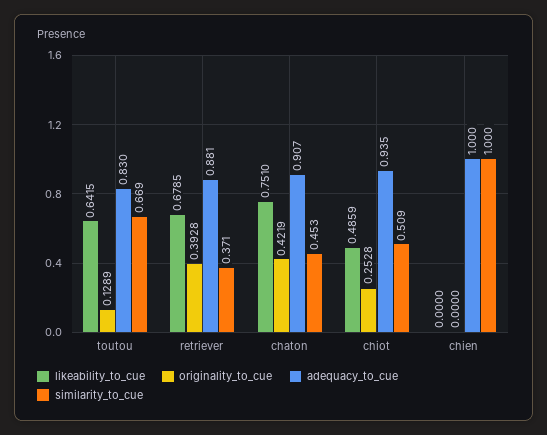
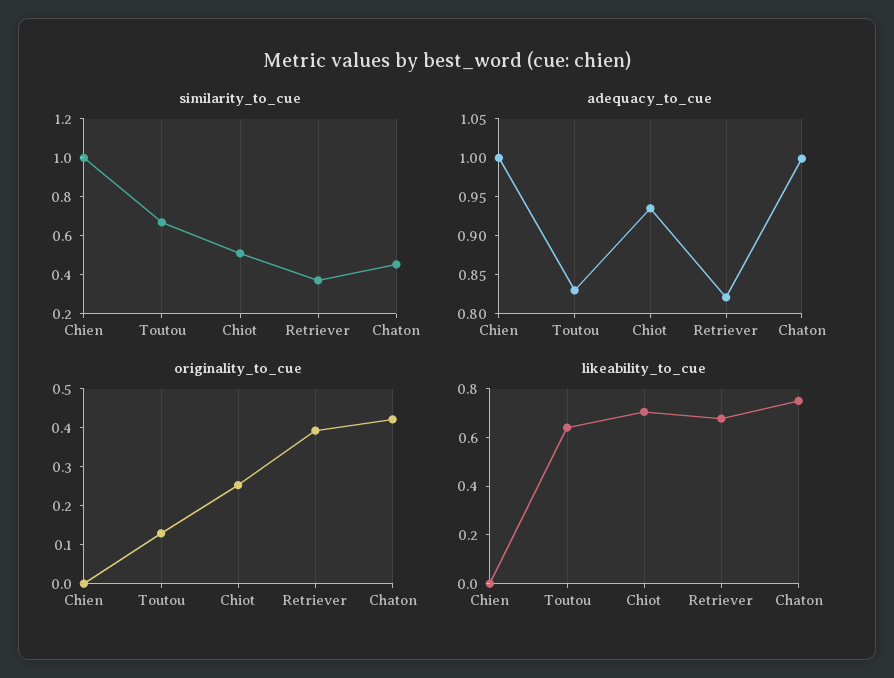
  {
    "likeability_to_cue": {
      "toutou": 0.6415,
      "retriever": 0.6785,
      "chaton": 0.751,
-     "chiot": 0.4859,
+     "chiot": 0.7,
      "chien": 0
    },
    "originality_to_cue": {
      "toutou": 0.1289,
      "retriever": 0.3928,
      "chaton": 0.4219,
      "chiot": 0.2528,
      "chien": 0
    },
    "adequacy_to_cue": {
      "toutou": 0.83,
-     "retriever": 0.881,
+     "retriever": 0.825,
-     "chaton": 0.907,
+     "chaton": 1,
      "chiot": 0.935,
      "chien": 1
    },
    "similarity_to_cue": {
      "toutou": 0.669,
      "retriever": 0.371,
      "chaton": 0.453,
      "chiot": 0.509,
      "chien": 1
    }
  }

